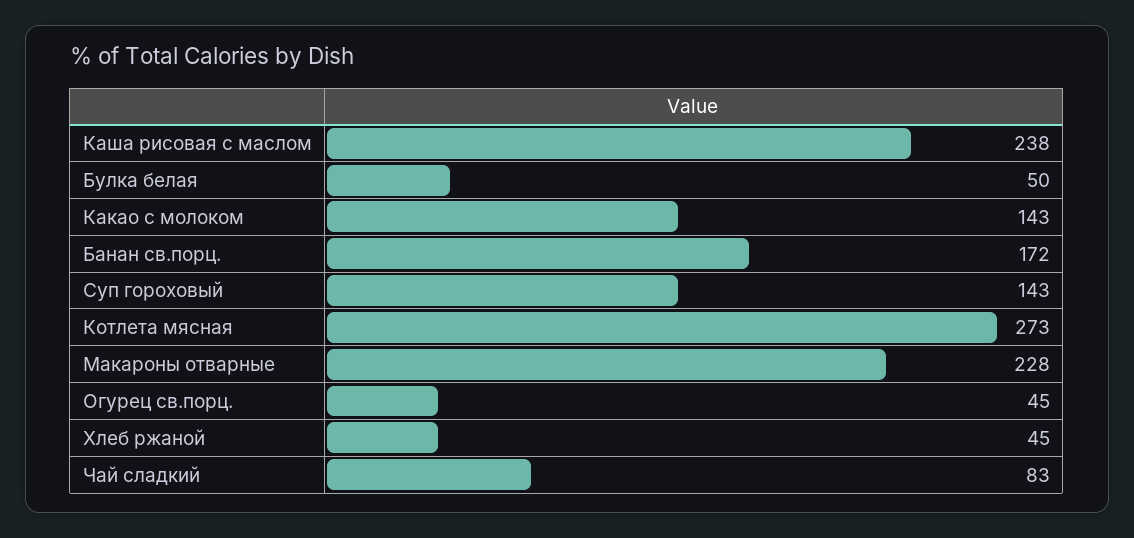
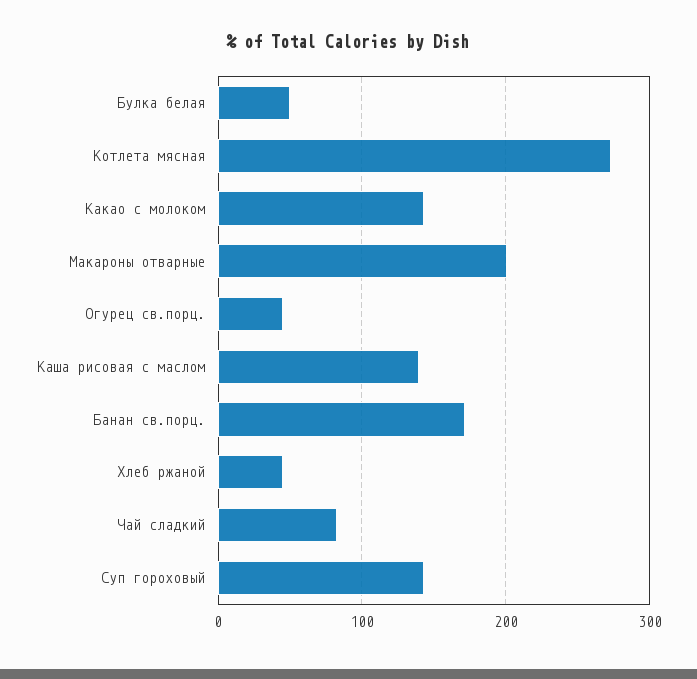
  {
-   "Каша рисовая с маслом": 238,
+   "Каша рисовая с маслом": 140,
    "Булка белая": 50,
    "Какао с молоком": 143,
    "Банан св.порц.": 172,
    "Суп гороховый": 143,
    "Котлета мясная": 273,
-   "Макароны отварные": 228,
+   "Макароны отварные": 200,
    "Огурец св.порц.": 45,
    "Хлеб ржаной": 45,
    "Чай сладкий": 83
  }

